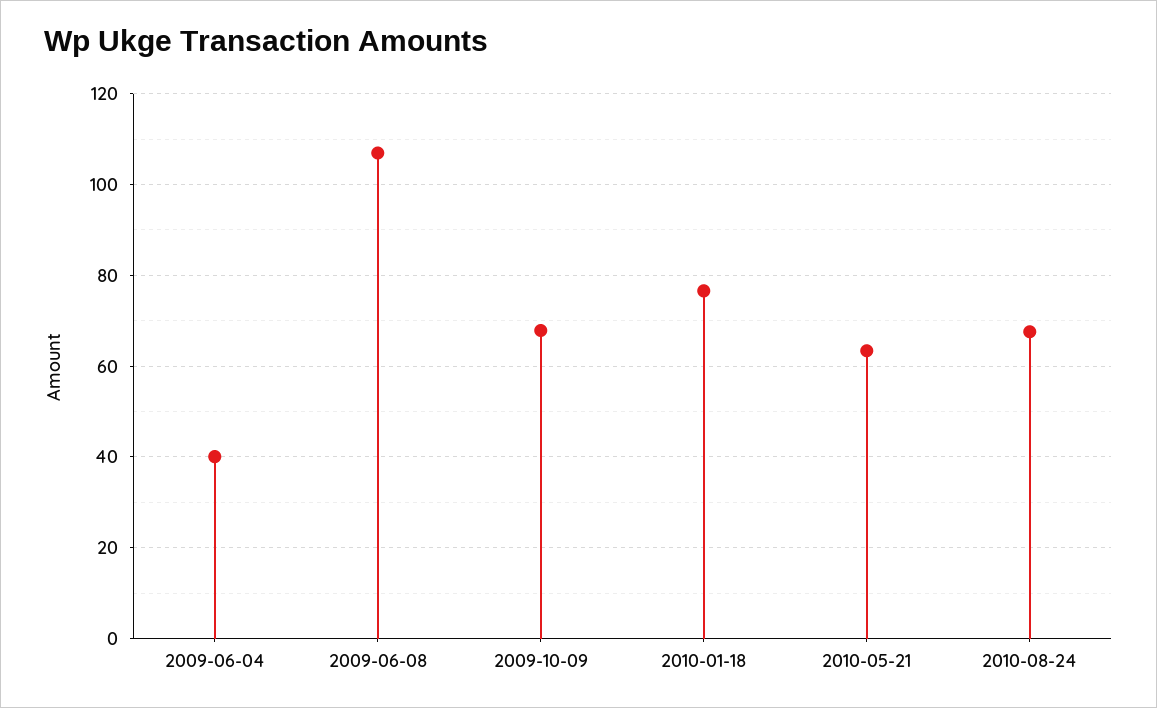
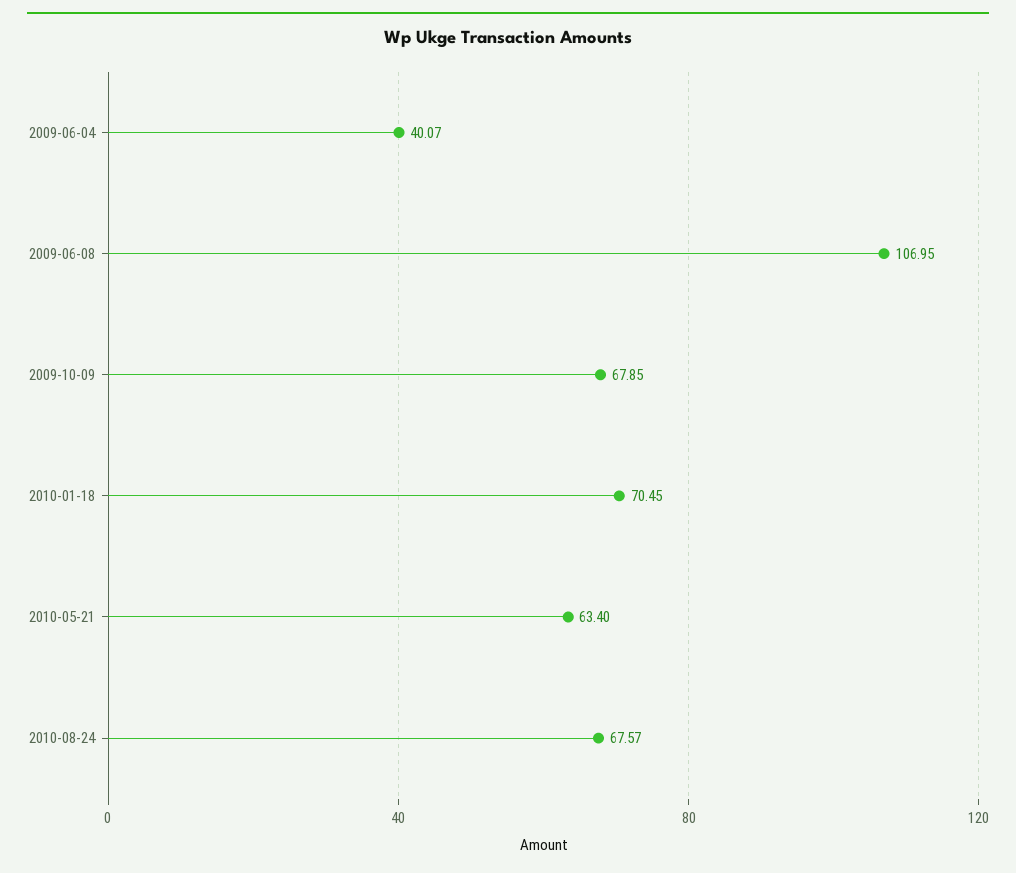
  {
    "2009-06-04": 40.07,
    "2009-06-08": 106.95,
    "2009-10-09": 67.85,
-   "2010-01-18": 76,
+   "2010-01-18": 70.45,
    "2010-05-21": 63.4,
    "2010-08-24": 67.57
  }

